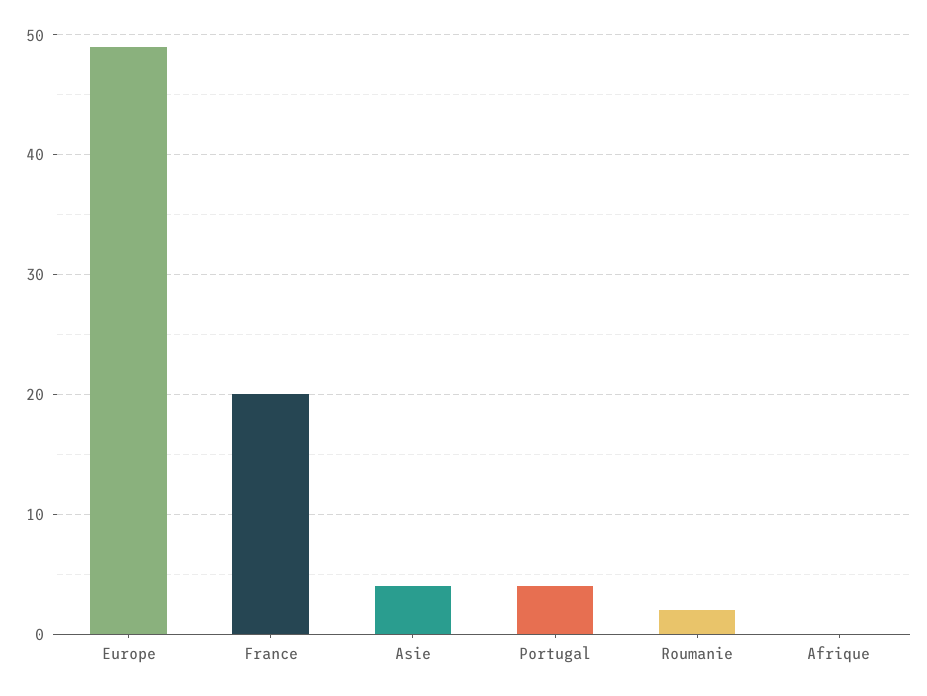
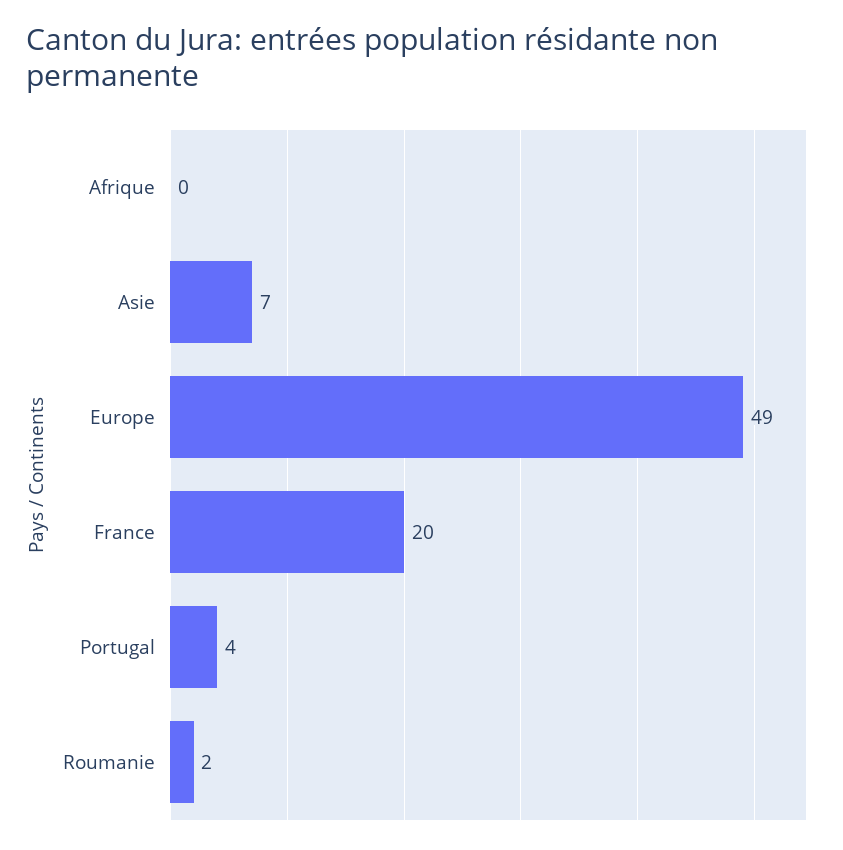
  {
    "Europe": 49,
    "France": 20,
-   "Asie": 4,
+   "Asie": 7,
    "Portugal": 4,
    "Roumanie": 2,
    "Afrique": 0
  }

